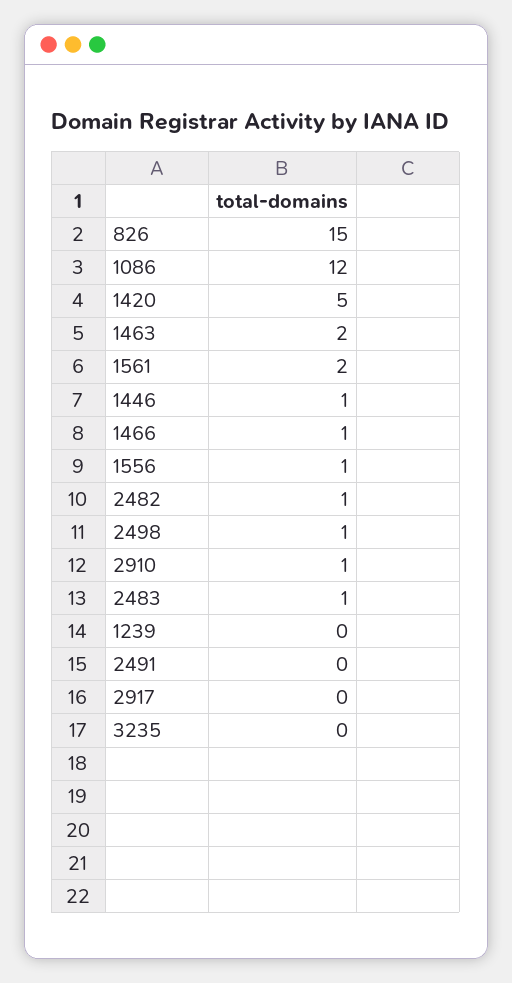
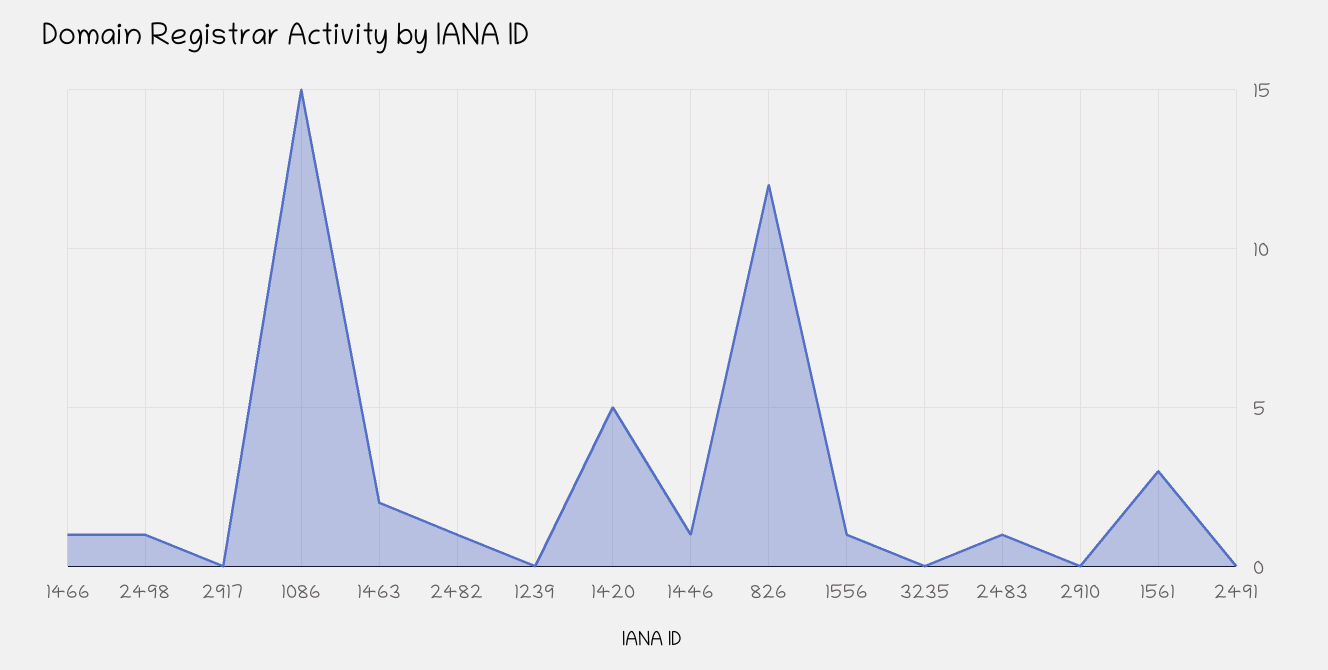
  {
-   "826": 15,
+   "826": 12,
-   "1086": 12,
+   "1086": 15,
    "1420": 5,
    "1463": 2,
-   "1561": 2,
+   "1561": 3,
    "1446": 1,
    "1466": 1,
    "1556": 1,
    "2482": 1,
    "2498": 1,
-   "2910": 1,
+   "2910": 0,
    "2483": 1,
    "1239": 0,
    "2491": 0,
    "2917": 0,
    "3235": 0
  }

